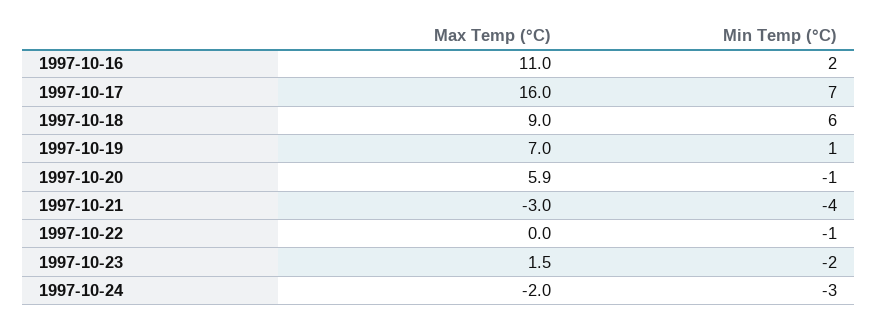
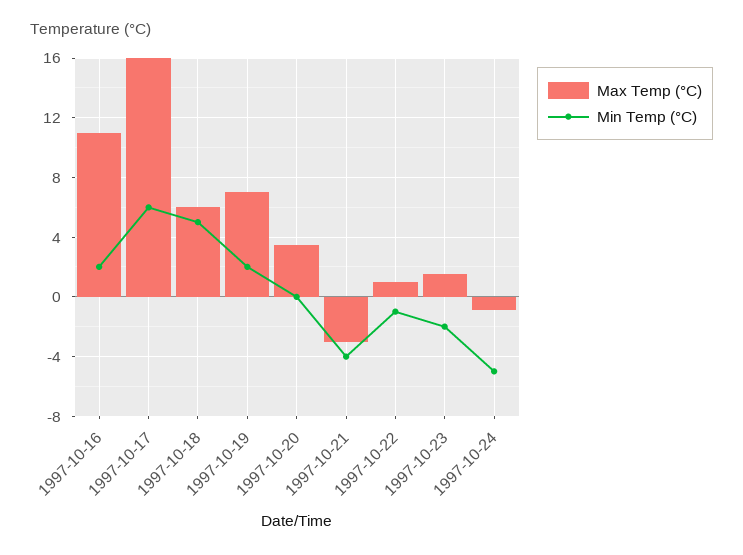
  {
    "Max Temp (°C)": {
      "1997-10-16": 11,
      "1997-10-17": 16,
-     "1997-10-18": 9,
+     "1997-10-18": 6,
      "1997-10-19": 7,
-     "1997-10-20": 5.9,
+     "1997-10-20": 3.5,
      "1997-10-21": -3,
-     "1997-10-22": 0,
+     "1997-10-22": 1,
      "1997-10-23": 1.5,
-     "1997-10-24": -2
+     "1997-10-24": -1
    },
    "Min Temp (°C)": {
      "1997-10-16": 2,
-     "1997-10-17": 7,
+     "1997-10-17": 6,
-     "1997-10-18": 6,
+     "1997-10-18": 5,
-     "1997-10-19": 1,
+     "1997-10-19": 2,
-     "1997-10-20": -1,
+     "1997-10-20": 0,
      "1997-10-21": -4,
      "1997-10-22": -1,
      "1997-10-23": -2,
-     "1997-10-24": -3
+     "1997-10-24": -5
    }
  }

